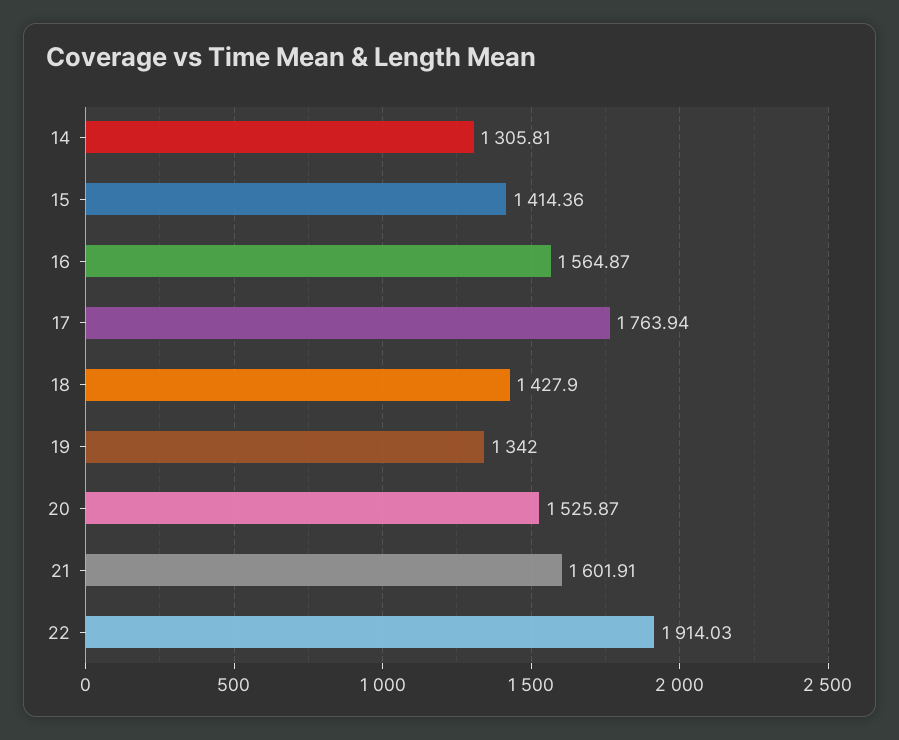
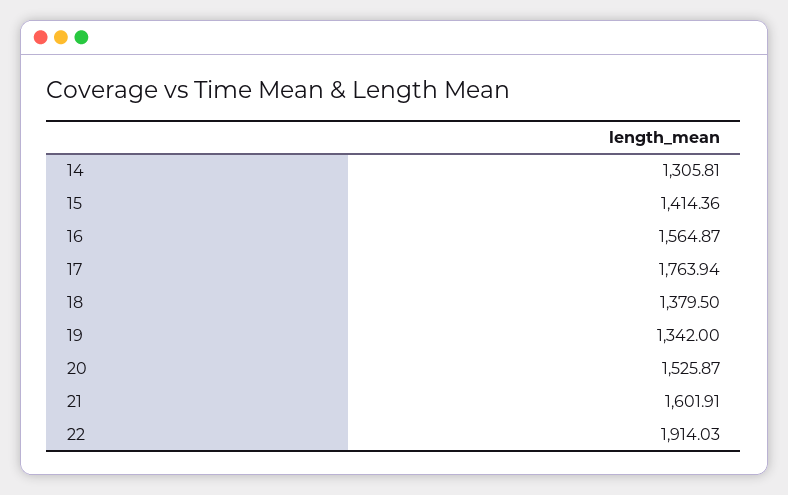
  {
    "14": 1305.81,
    "15": 1414.36,
    "16": 1564.87,
    "17": 1763.94,
-   "18": 1427.9,
+   "18": 1379.5,
    "19": 1342,
    "20": 1525.87,
    "21": 1601.91,
    "22": 1914.03
  }

